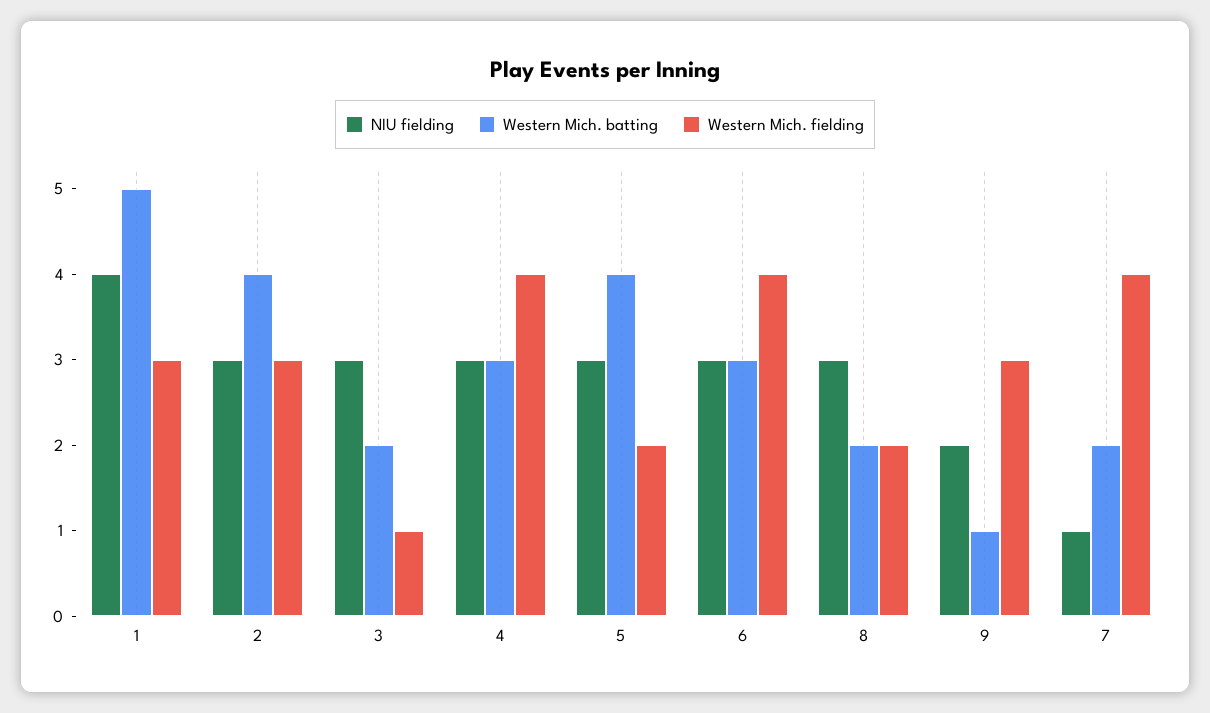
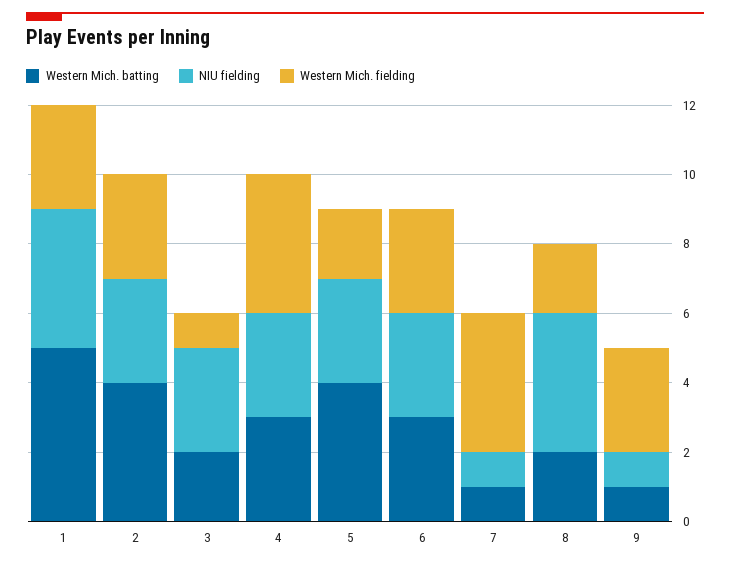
  {
    "NIU fielding": {
      "1": 4,
      "2": 3,
      "3": 3,
      "4": 3,
      "5": 3,
      "6": 3,
-     "8": 3,
+     "8": 4,
-     "9": 2,
+     "9": 1,
      "7": 1
    },
    "Western Mich. batting": {
      "1": 5,
      "2": 4,
      "3": 2,
      "4": 3,
      "5": 4,
      "6": 3,
      "8": 2,
      "9": 1,
-     "7": 2
+     "7": 1
    },
    "Western Mich. fielding": {
      "1": 3,
      "2": 3,
      "3": 1,
      "4": 4,
      "5": 2,
-     "6": 4,
+     "6": 3,
      "8": 2,
      "9": 3,
      "7": 4
    }
  }

